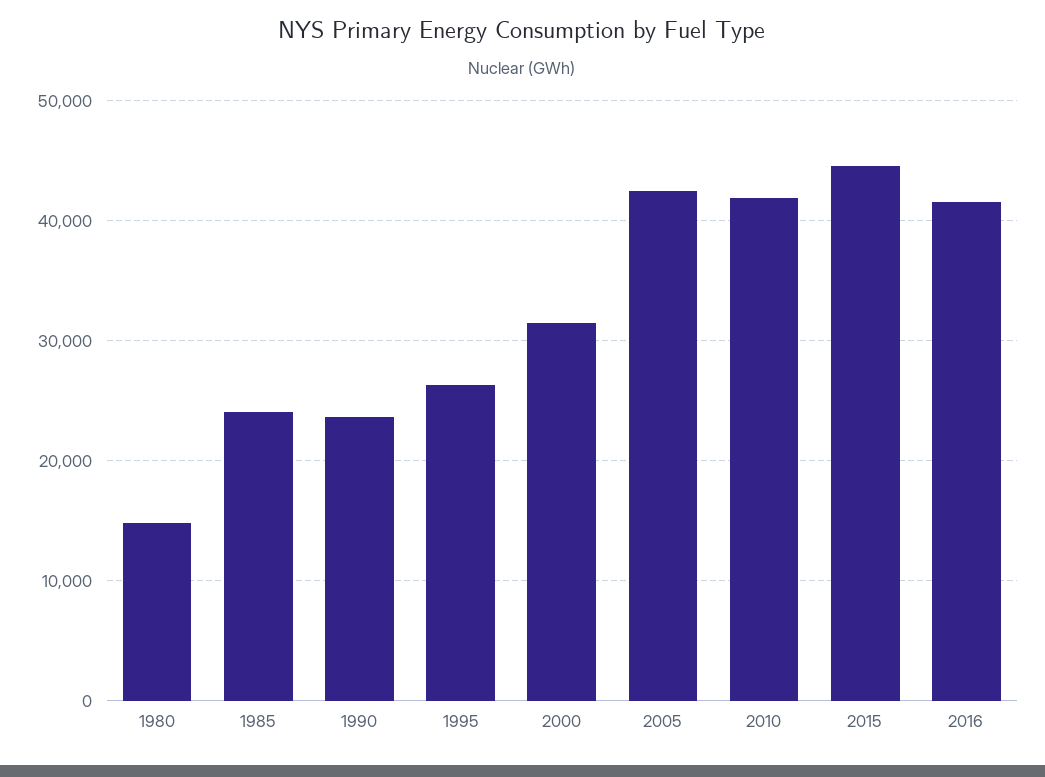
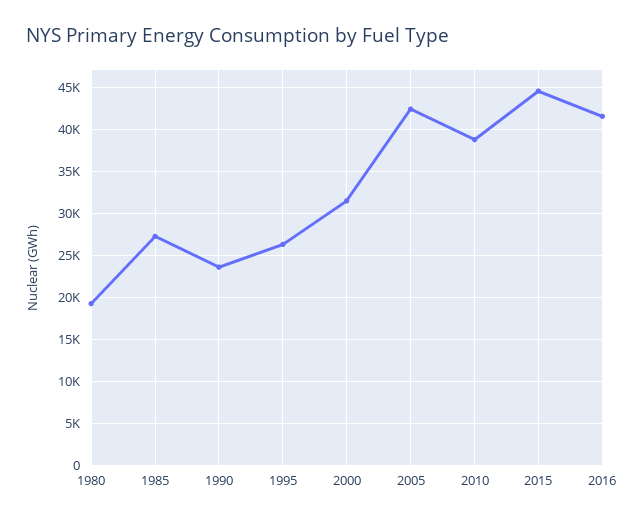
  {
-   "1980": 15000,
+   "1980": 19000,
-   "1985": 24000,
+   "1985": 27000,
    "1990": 24000,
    "1995": 26000,
    "2000": 32000,
    "2005": 42000,
-   "2010": 42000,
+   "2010": 39000,
    "2015": 45000,
    "2016": 42000
  }

